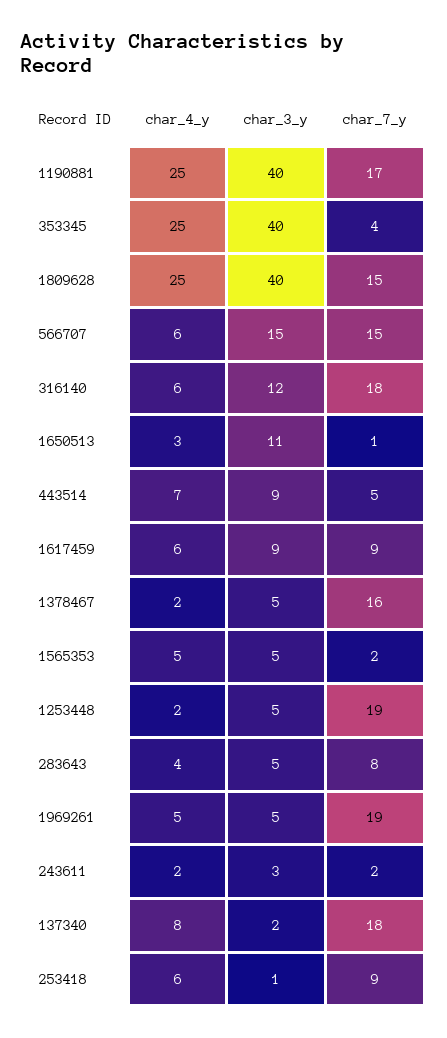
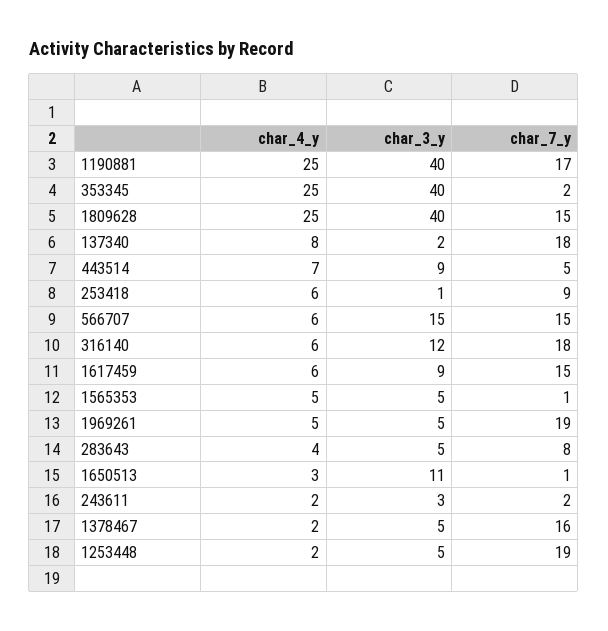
  {
    "char_4_y": {
      "1190881": 25,
      "353345": 25,
      "1809628": 25,
      "566707": 6,
      "316140": 6,
      "1650513": 3,
      "443514": 7,
      "1617459": 6,
      "1378467": 2,
      "1565353": 5,
      "1253448": 2,
      "283643": 4,
      "1969261": 5,
      "243611": 2,
      "137340": 8,
      "253418": 6
    },
    "char_3_y": {
      "1190881": 40,
      "353345": 40,
      "1809628": 40,
      "566707": 15,
      "316140": 12,
      "1650513": 11,
      "443514": 9,
      "1617459": 9,
      "1378467": 5,
      "1565353": 5,
      "1253448": 5,
      "283643": 5,
      "1969261": 5,
      "243611": 3,
      "137340": 2,
      "253418": 1
    },
    "char_7_y": {
      "1190881": 17,
-     "353345": 4,
+     "353345": 2,
      "1809628": 15,
      "566707": 15,
      "316140": 18,
      "1650513": 1,
      "443514": 5,
-     "1617459": 9,
+     "1617459": 15,
      "1378467": 16,
-     "1565353": 2,
+     "1565353": 1,
      "1253448": 19,
      "283643": 8,
      "1969261": 19,
      "243611": 2,
      "137340": 18,
      "253418": 9
    }
  }

